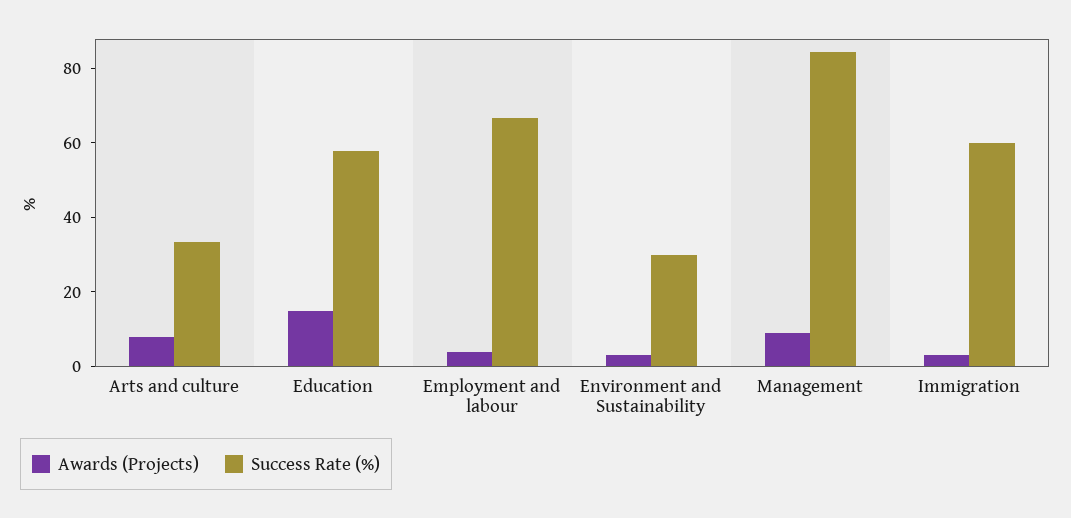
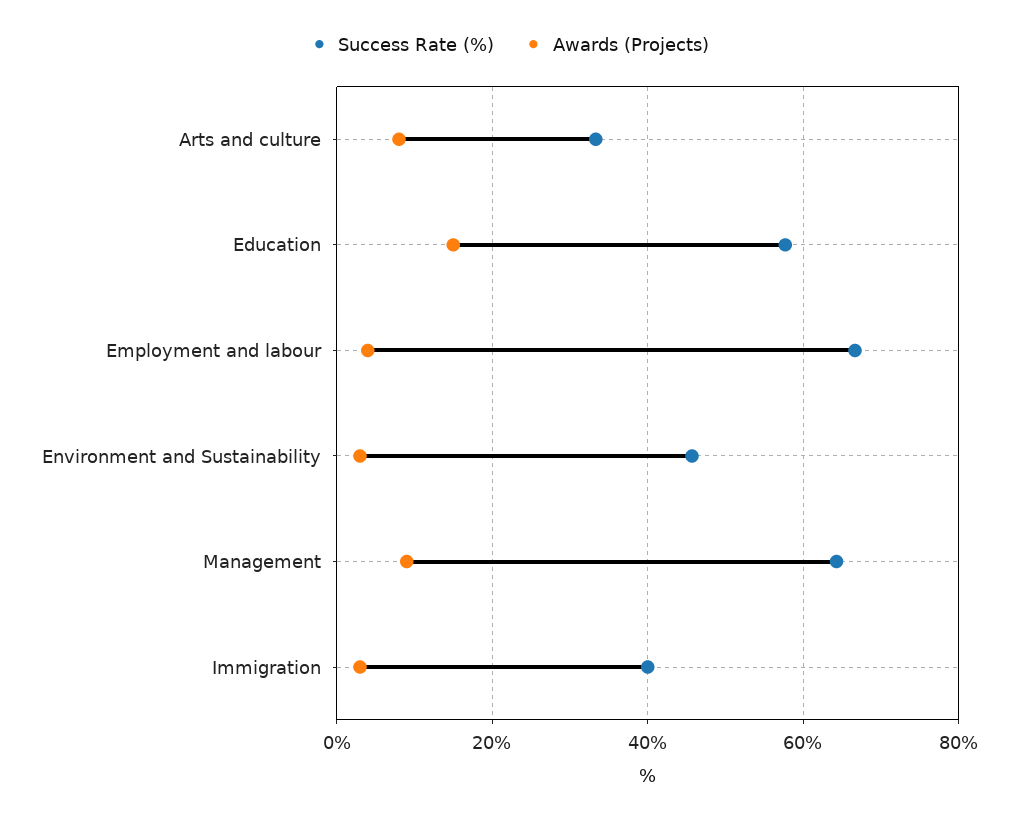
  {
    "Awards (Projects)": {
      "Arts and culture": 8,
      "Education": 16,
      "Employment and labour": 4,
      "Environment and Sustainability": 4,
      "Management": 10,
      "Immigration": 4
    },
    "Success Rate (%)": {
      "Arts and culture": 34,
      "Education": 58,
      "Employment and labour": 66,
-     "Environment and Sustainability": 30,
+     "Environment and Sustainability": 46,
-     "Management": 85,
+     "Management": 64,
-     "Immigration": 60
+     "Immigration": 40
    }
  }

